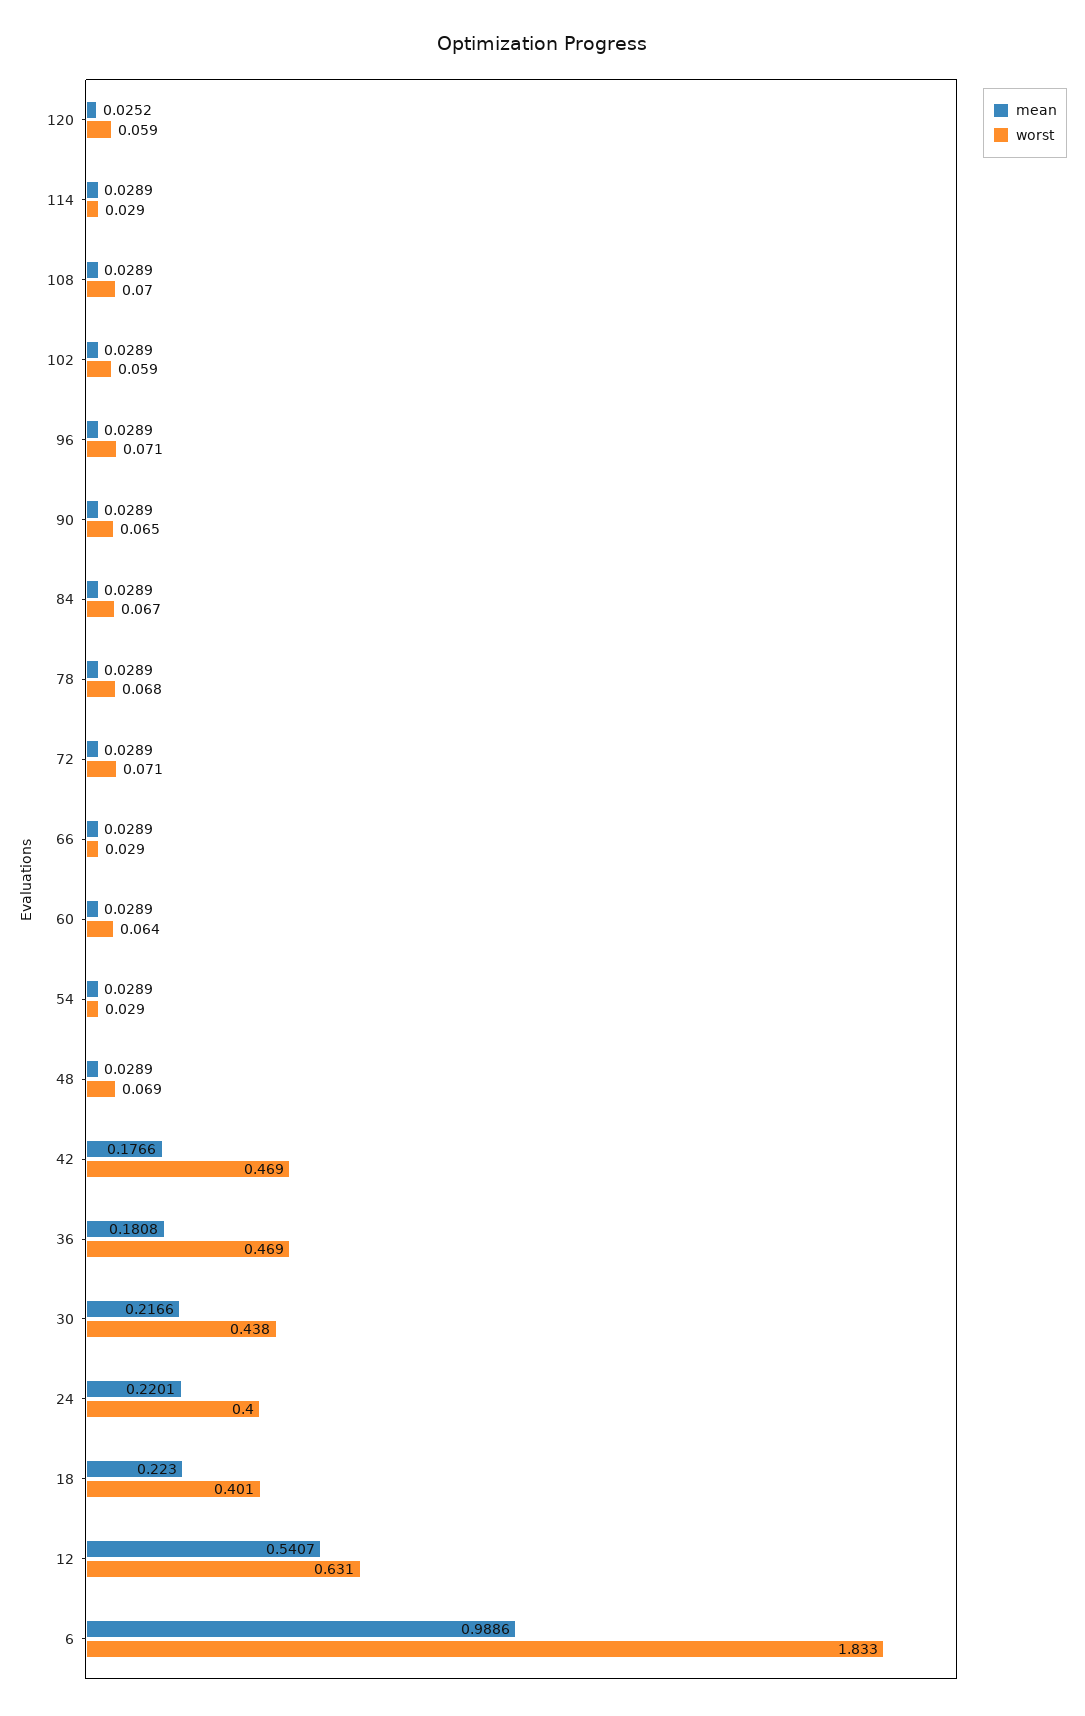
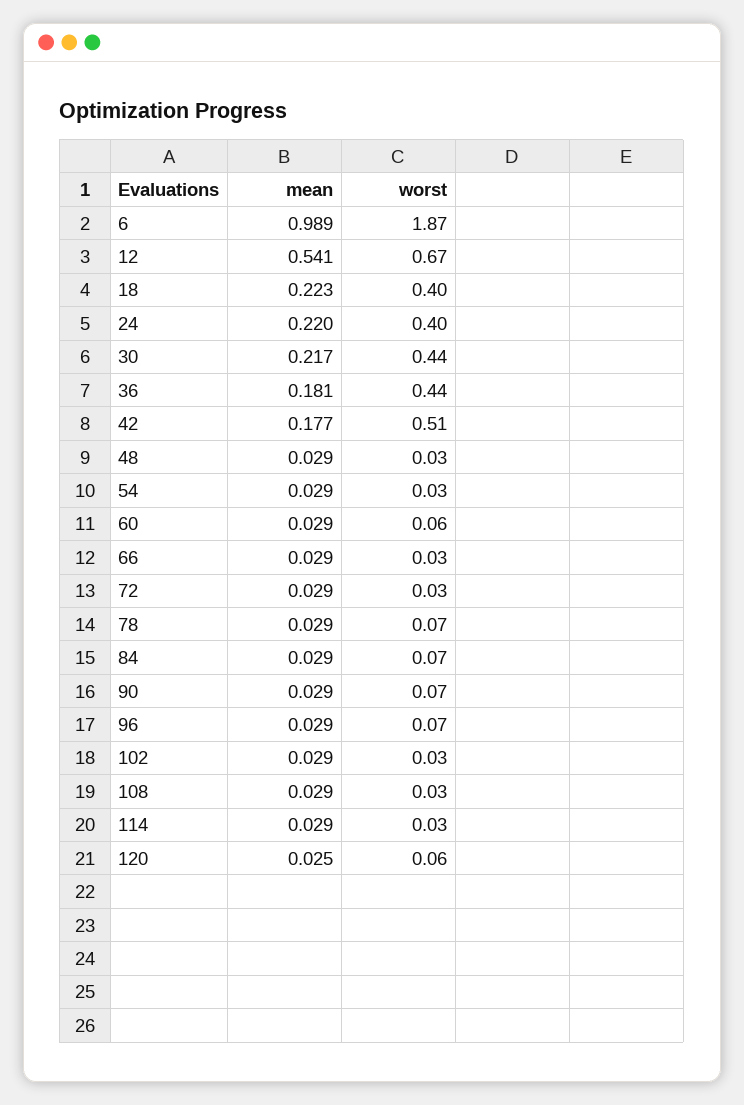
  {
    "mean": {
      "120": 0.0252,
      "114": 0.0289,
      "108": 0.0289,
      "102": 0.0289,
      "96": 0.0289,
      "90": 0.0289,
      "84": 0.0289,
      "78": 0.0289,
      "72": 0.0289,
      "66": 0.0289,
      "60": 0.0289,
      "54": 0.0289,
      "48": 0.0289,
      "42": 0.1766,
      "36": 0.1808,
      "30": 0.2166,
      "24": 0.2201,
      "18": 0.223,
      "12": 0.5407,
      "6": 0.9886
    },
    "worst": {
      "120": 0.059,
      "114": 0.029,
-     "108": 0.07,
+     "108": 0.03,
-     "102": 0.059,
+     "102": 0.03,
      "96": 0.071,
      "90": 0.065,
      "84": 0.067,
      "78": 0.068,
-     "72": 0.071,
+     "72": 0.03,
      "66": 0.029,
      "60": 0.064,
      "54": 0.029,
-     "48": 0.069,
+     "48": 0.03,
-     "42": 0.469,
+     "42": 0.51,
-     "36": 0.469,
+     "36": 0.44,
      "30": 0.438,
      "24": 0.4,
      "18": 0.401,
-     "12": 0.631,
+     "12": 0.67,
-     "6": 1.833
+     "6": 1.87
    }
  }

